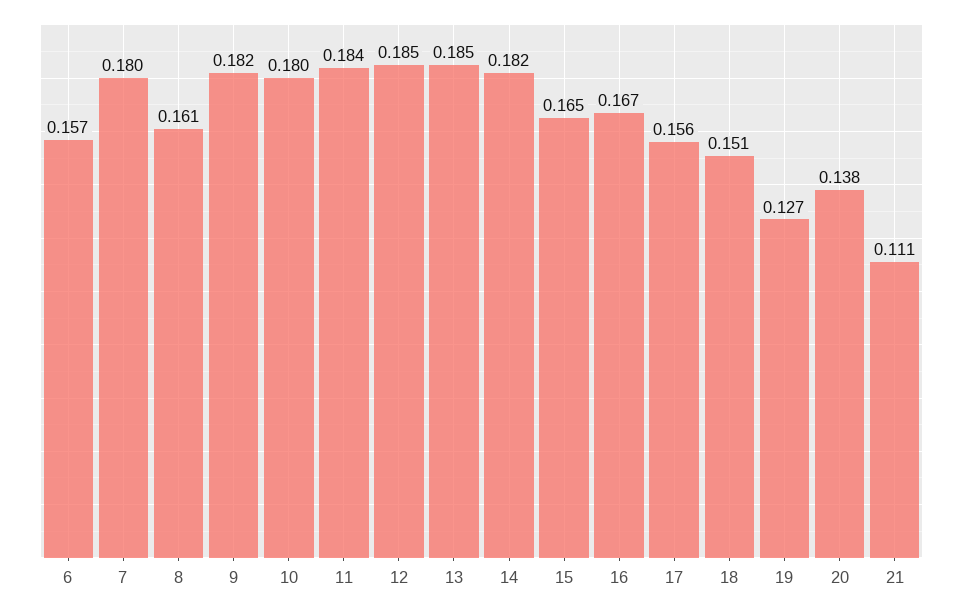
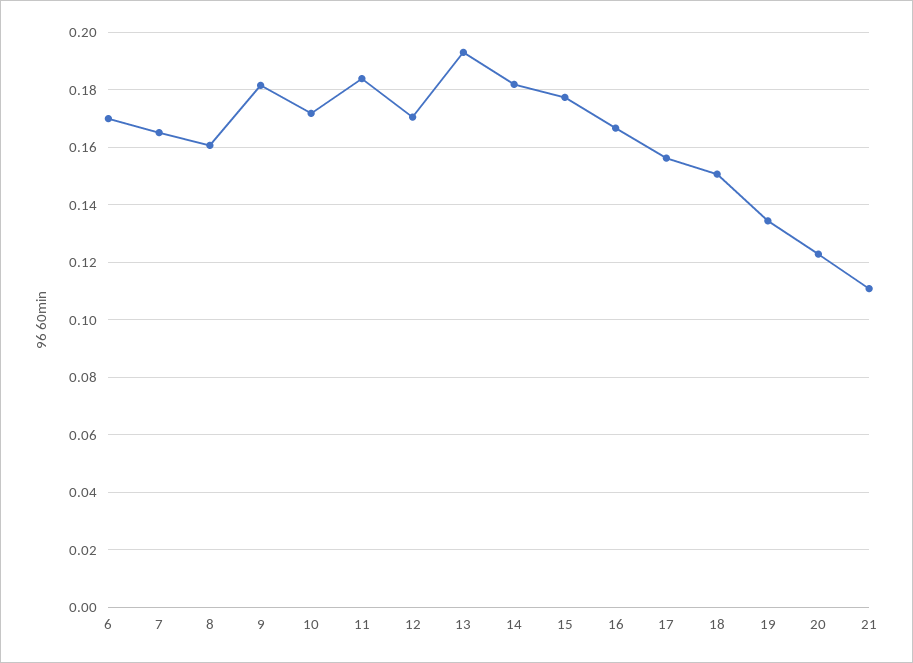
  {
-   "6": 0.157,
+   "6": 0.17,
-   "7": 0.18,
+   "7": 0.165,
    "8": 0.161,
    "9": 0.182,
-   "10": 0.18,
+   "10": 0.1725,
    "11": 0.184,
-   "12": 0.185,
+   "12": 0.17,
-   "13": 0.185,
+   "13": 0.1925,
    "14": 0.182,
-   "15": 0.165,
+   "15": 0.1775,
    "16": 0.167,
    "17": 0.156,
    "18": 0.151,
-   "19": 0.127,
+   "19": 0.135,
-   "20": 0.138,
+   "20": 0.1225,
    "21": 0.111
  }

